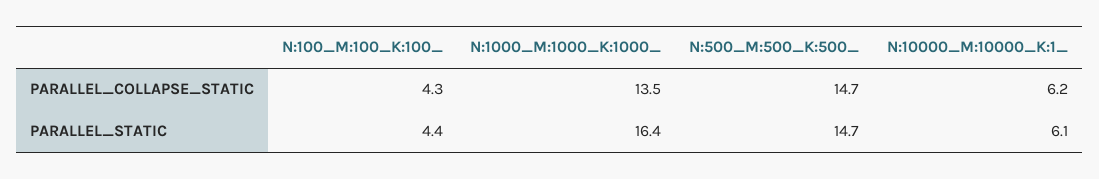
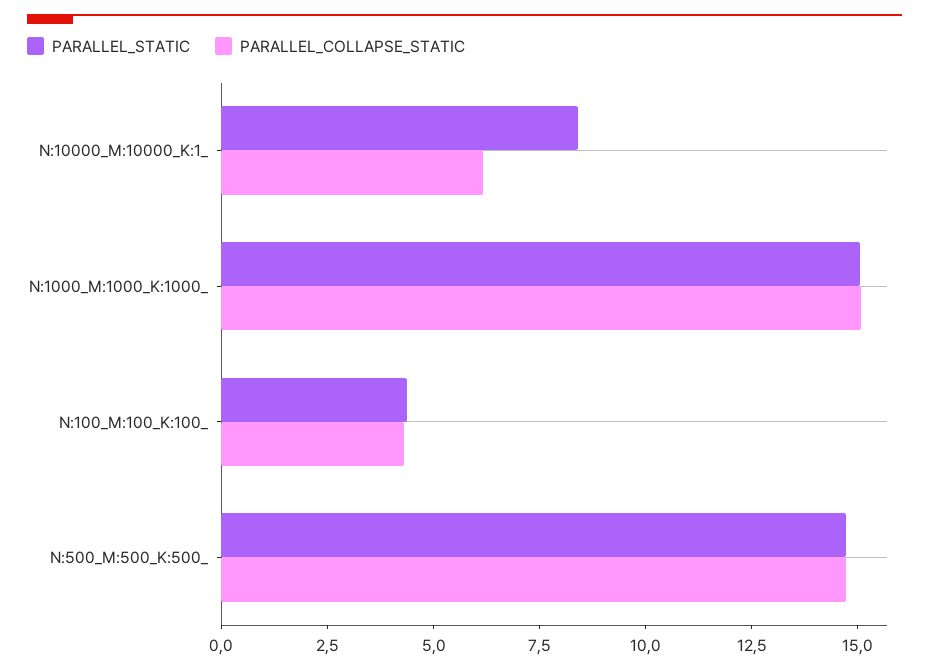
  {
    "PARALLEL_COLLAPSE_STATIC": {
      "N:100_M:100_K:100_": 4.3,
-     "N:1000_M:1000_K:1000_": 13.5,
+     "N:1000_M:1000_K:1000_": 15,
      "N:500_M:500_K:500_": 14.7,
      "N:10000_M:10000_K:1_": 6.2
    },
    "PARALLEL_STATIC": {
      "N:100_M:100_K:100_": 4.4,
-     "N:1000_M:1000_K:1000_": 16.4,
+     "N:1000_M:1000_K:1000_": 15,
      "N:500_M:500_K:500_": 14.7,
-     "N:10000_M:10000_K:1_": 6.1
+     "N:10000_M:10000_K:1_": 8.5
    }
  }

